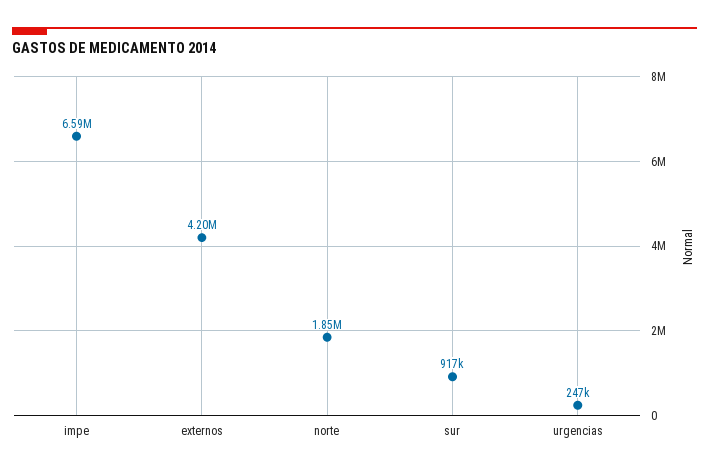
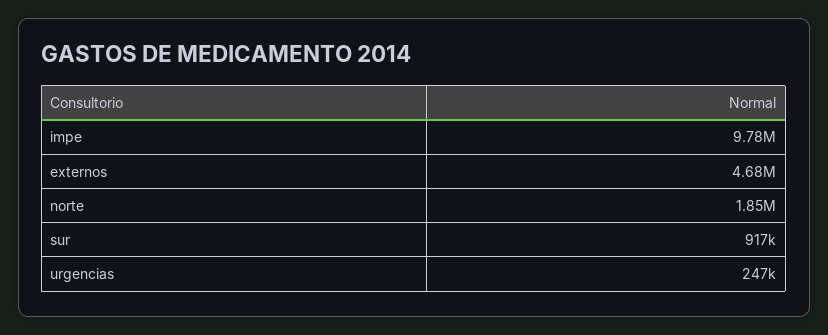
  {
-   "impe": 6590000,
+   "impe": 9780000,
-   "externos": 4200000,
+   "externos": 4680000,
    "norte": 1850000,
    "sur": 917000,
    "urgencias": 247000
  }

